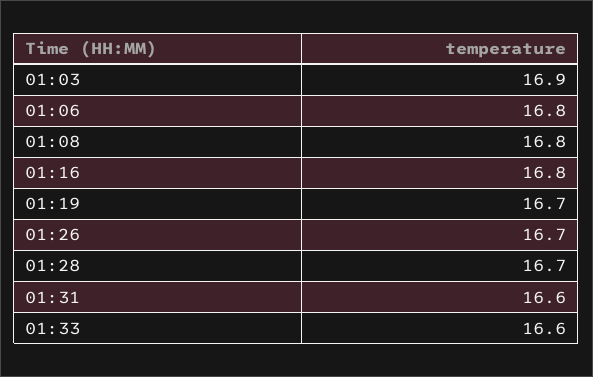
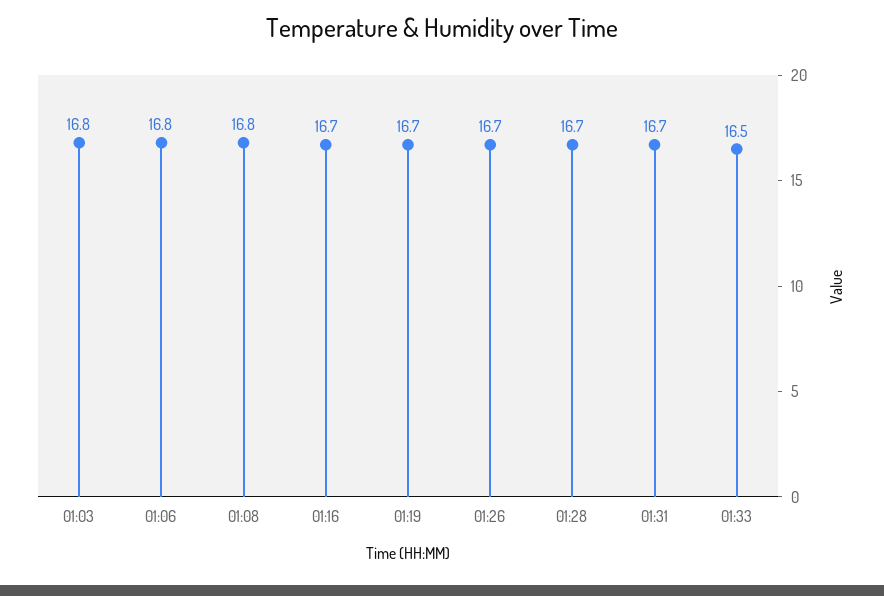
  {
-   "01:03": 16.9,
+   "01:03": 16.8,
    "01:06": 16.8,
    "01:08": 16.8,
-   "01:16": 16.8,
+   "01:16": 16.7,
    "01:19": 16.7,
    "01:26": 16.7,
    "01:28": 16.7,
-   "01:31": 16.6,
+   "01:31": 16.7,
-   "01:33": 16.6
+   "01:33": 16.5
  }

